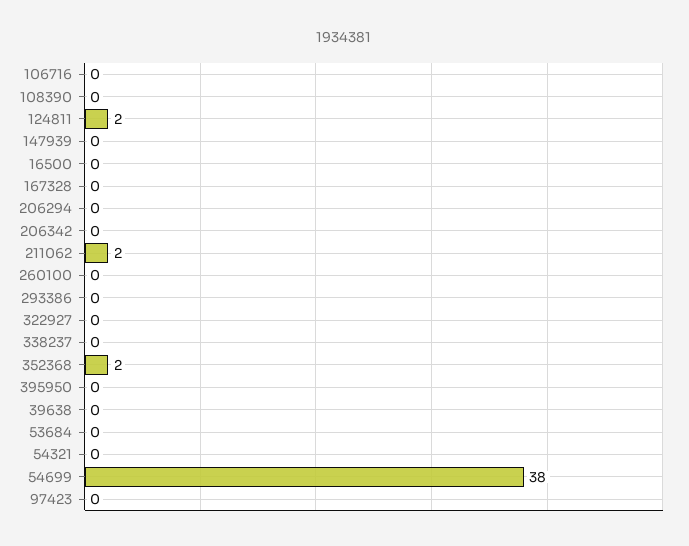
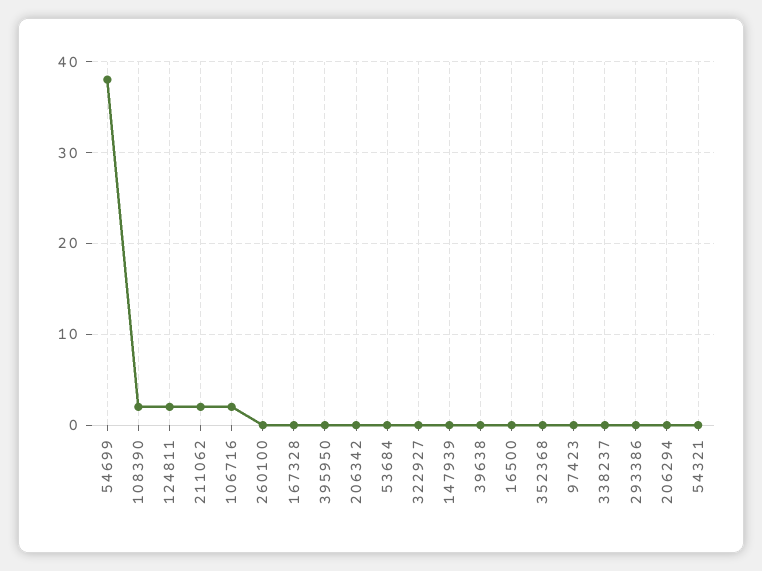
  {
-   "106716": 0,
+   "106716": 2,
-   "108390": 0,
+   "108390": 2,
    "124811": 2,
    "147939": 0,
    "16500": 0,
    "167328": 0,
    "206294": 0,
    "206342": 0,
    "211062": 2,
    "260100": 0,
    "293386": 0,
    "322927": 0,
    "338237": 0,
-   "352368": 2,
+   "352368": 0,
    "395950": 0,
    "39638": 0,
    "53684": 0,
    "54321": 0,
    "54699": 38,
    "97423": 0
  }

